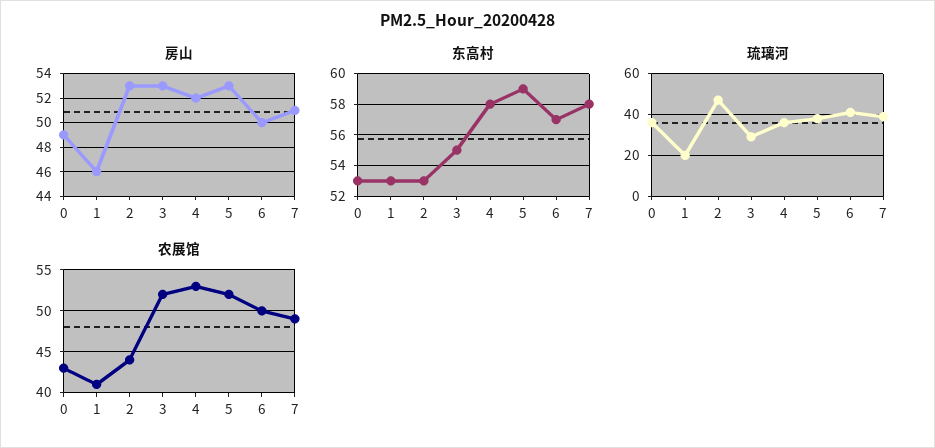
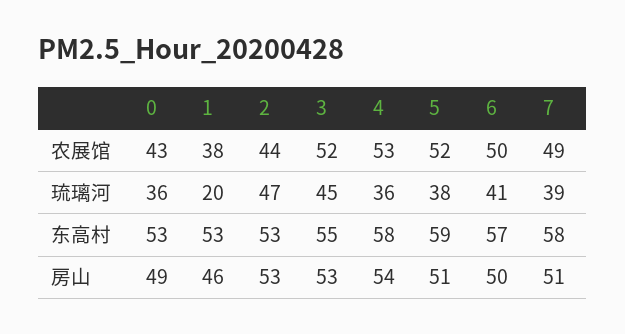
  {
    "房山": {
      "0": 49,
      "1": 46,
      "2": 53,
      "3": 53,
-     "4": 52,
+     "4": 54,
-     "5": 53,
+     "5": 51,
      "6": 50,
      "7": 51
    },
    "东高村": {
      "0": 53,
      "1": 53,
      "2": 53,
      "3": 55,
      "4": 58,
      "5": 59,
      "6": 57,
      "7": 58
    },
    "琉璃河": {
      "0": 36,
      "1": 20,
      "2": 47,
-     "3": 30,
+     "3": 45,
      "4": 36,
      "5": 38,
      "6": 41,
      "7": 39
    },
    "农展馆": {
      "0": 43,
-     "1": 41,
+     "1": 38,
      "2": 44,
      "3": 52,
      "4": 53,
      "5": 52,
      "6": 50,
      "7": 49
    }
  }

